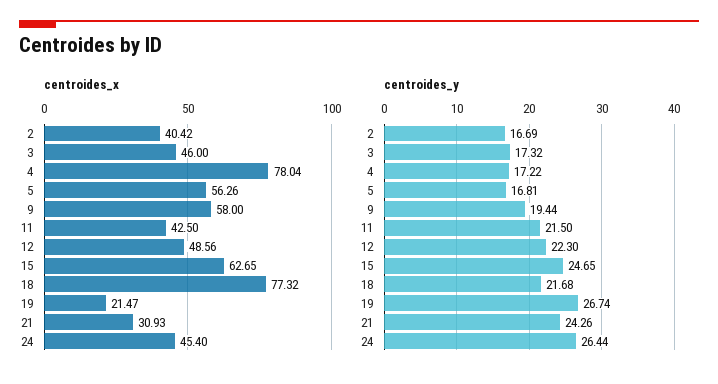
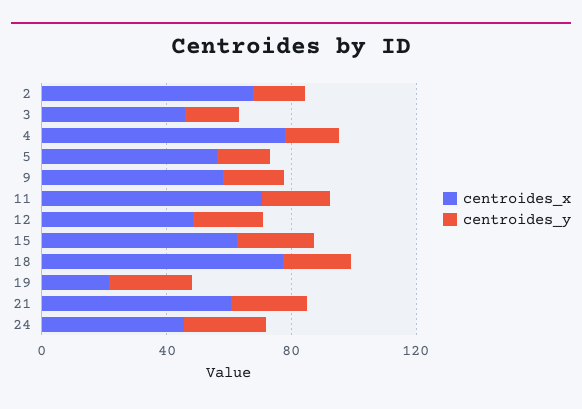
  {
    "centroides_x": {
-     "2": 40.42,
+     "2": 70,
      "3": 46,
      "4": 78.04,
      "5": 56.26,
      "9": 58,
-     "11": 42.5,
+     "11": 70,
      "12": 48.56,
      "15": 62.65,
      "18": 77.32,
      "19": 21.47,
-     "21": 30.93,
+     "21": 60,
      "24": 45.4
    },
    "centroides_y": {
      "2": 16.69,
      "3": 17.32,
      "4": 17.22,
      "5": 16.81,
      "9": 19.44,
      "11": 21.5,
      "12": 22.3,
      "15": 24.65,
      "18": 21.68,
      "19": 26.74,
      "21": 24.26,
      "24": 26.44
    }
  }

